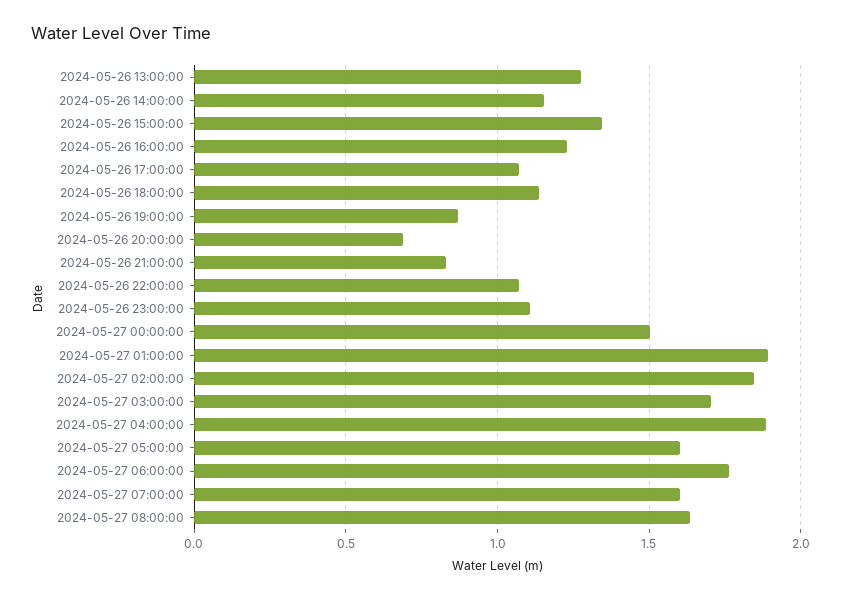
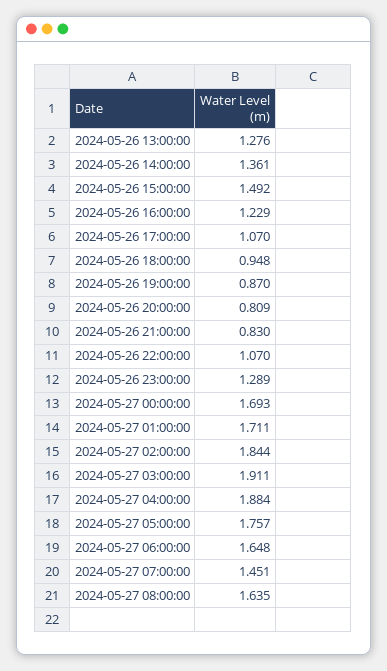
  {
    "2024-05-26 13:00:00": 1.276,
-   "2024-05-26 14:00:00": 1.15,
+   "2024-05-26 14:00:00": 1.361,
-   "2024-05-26 15:00:00": 1.35,
+   "2024-05-26 15:00:00": 1.492,
    "2024-05-26 16:00:00": 1.229,
    "2024-05-26 17:00:00": 1.07,
-   "2024-05-26 18:00:00": 1.15,
+   "2024-05-26 18:00:00": 0.948,
    "2024-05-26 19:00:00": 0.87,
-   "2024-05-26 20:00:00": 0.7,
+   "2024-05-26 20:00:00": 0.809,
    "2024-05-26 21:00:00": 0.83,
    "2024-05-26 22:00:00": 1.07,
-   "2024-05-26 23:00:00": 1.1,
+   "2024-05-26 23:00:00": 1.289,
-   "2024-05-27 00:00:00": 1.5,
+   "2024-05-27 00:00:00": 1.693,
-   "2024-05-27 01:00:00": 1.9,
+   "2024-05-27 01:00:00": 1.711,
    "2024-05-27 02:00:00": 1.844,
-   "2024-05-27 03:00:00": 1.7,
+   "2024-05-27 03:00:00": 1.911,
    "2024-05-27 04:00:00": 1.884,
-   "2024-05-27 05:00:00": 1.6,
+   "2024-05-27 05:00:00": 1.757,
-   "2024-05-27 06:00:00": 1.75,
+   "2024-05-27 06:00:00": 1.648,
-   "2024-05-27 07:00:00": 1.6,
+   "2024-05-27 07:00:00": 1.451,
    "2024-05-27 08:00:00": 1.635
  }

